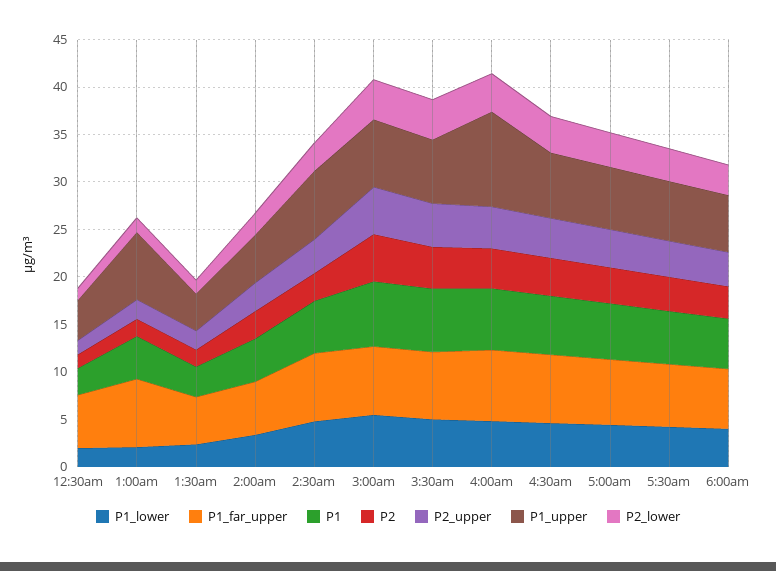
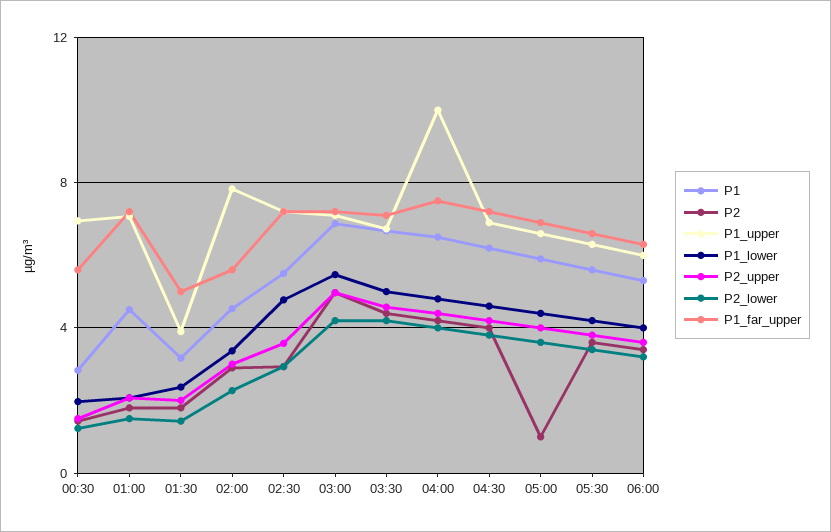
  {
    "P1_lower": {
      "12:30am": 2,
      "1:00am": 2,
      "1:30am": 2.5,
      "2:00am": 3.5,
      "2:30am": 5,
      "3:00am": 5.5,
      "3:30am": 5,
      "4:00am": 5,
      "4:30am": 4.5,
      "5:00am": 4.5,
      "5:30am": 4,
      "6:00am": 4
    },
    "P1_far_upper": {
      "12:30am": 5.5,
      "1:00am": 7,
      "1:30am": 5,
      "2:00am": 5.5,
      "2:30am": 7,
      "3:00am": 7,
      "3:30am": 7,
      "4:00am": 7.5,
      "4:30am": 7,
      "5:00am": 7,
      "5:30am": 6.5,
      "6:00am": 6.5
    },
    "P1": {
      "12:30am": 3,
      "1:00am": 4.5,
      "1:30am": 3,
      "2:00am": 4.5,
      "2:30am": 5.5,
      "3:00am": 7,
      "3:30am": 6.5,
      "4:00am": 6.5,
      "4:30am": 6,
      "5:00am": 6,
      "5:30am": 5.5,
      "6:00am": 5.5
    },
    "P2": {
      "12:30am": 1.5,
      "1:00am": 2,
      "1:30am": 2,
      "2:00am": 3,
      "2:30am": 3,
      "3:00am": 5,
      "3:30am": 4.5,
      "4:00am": 4,
      "4:30am": 4,
-     "5:00am": 4,
+     "5:00am": 1,
      "5:30am": 3.5,
      "6:00am": 3.5
    },
    "P2_upper": {
      "12:30am": 1.5,
      "1:00am": 2,
      "1:30am": 2,
      "2:00am": 3,
      "2:30am": 3.5,
      "3:00am": 5,
      "3:30am": 4.5,
      "4:00am": 4.5,
      "4:30am": 4,
      "5:00am": 4,
      "5:30am": 4,
      "6:00am": 3.5
    },
    "P1_upper": {
-     "12:30am": 4,
+     "12:30am": 7,
      "1:00am": 7,
      "1:30am": 4,
-     "2:00am": 5,
+     "2:00am": 8,
      "2:30am": 7,
      "3:00am": 7,
      "3:30am": 6.5,
      "4:00am": 10,
      "4:30am": 7,
      "5:00am": 6.5,
      "5:30am": 6.5,
      "6:00am": 6
    },
    "P2_lower": {
      "12:30am": 1,
      "1:00am": 1.5,
      "1:30am": 1.5,
      "2:00am": 2.5,
      "2:30am": 3,
      "3:00am": 4,
      "3:30am": 4,
      "4:00am": 4,
      "4:30am": 4,
      "5:00am": 3.5,
      "5:30am": 3.5,
      "6:00am": 3
    }
  }

